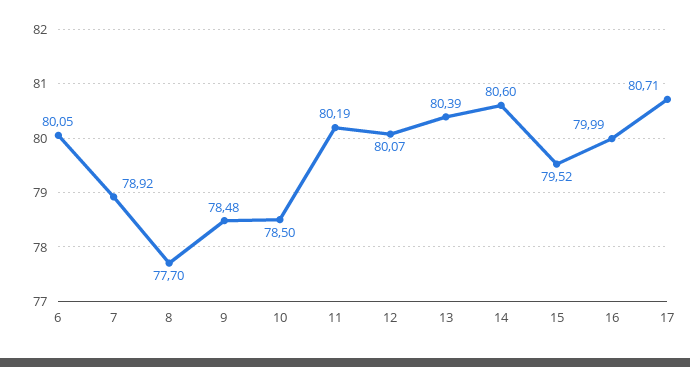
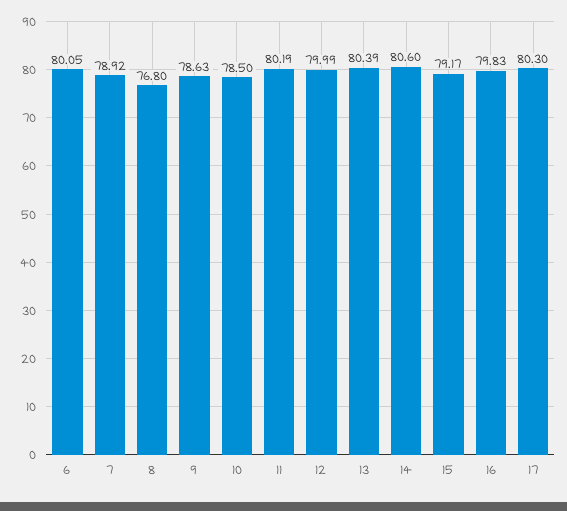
  {
    "6": 80.05,
    "7": 78.92,
-   "8": 77.7,
+   "8": 76.8,
-   "9": 78.48,
+   "9": 78.63,
    "10": 78.5,
    "11": 80.19,
-   "12": 80.07,
+   "12": 79.99,
    "13": 80.39,
    "14": 80.6,
-   "15": 79.52,
+   "15": 79.17,
-   "16": 79.99,
+   "16": 79.83,
-   "17": 80.71
+   "17": 80.3
  }

